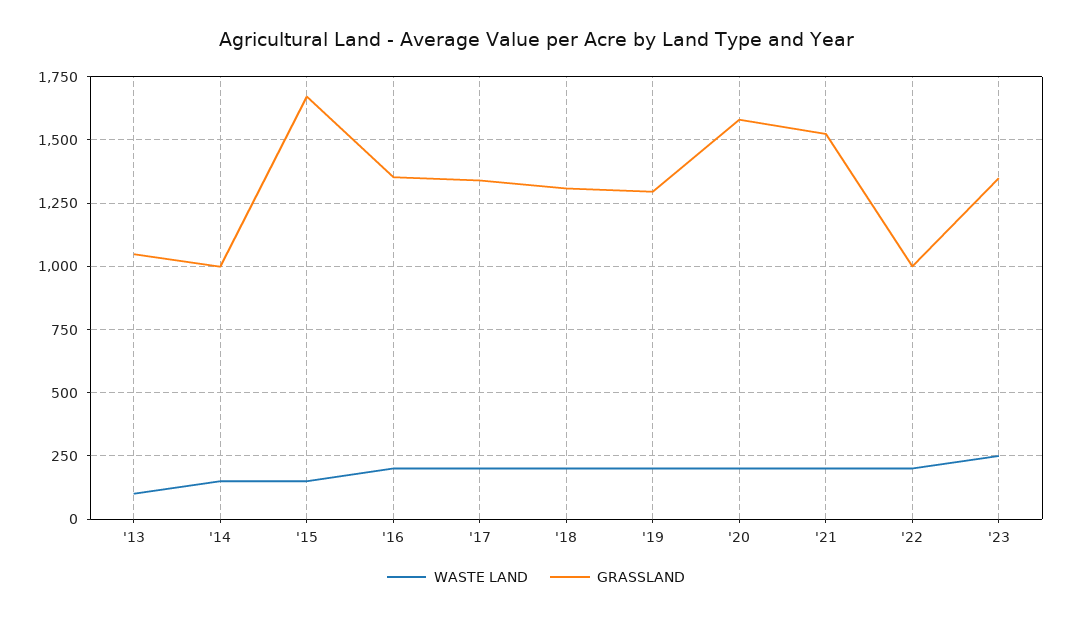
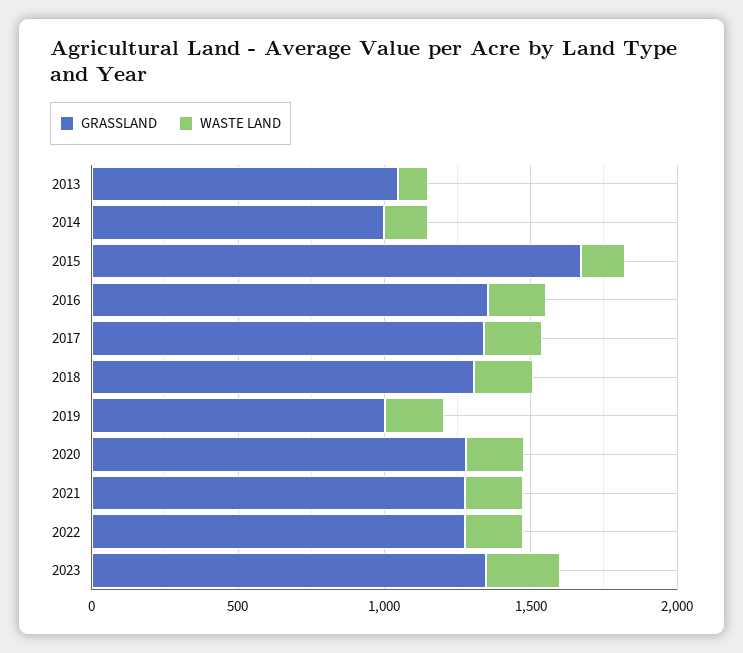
  {
    "WASTE LAND": {
      "'13": 100,
      "'14": 150,
      "'15": 150,
      "'16": 200,
      "'17": 200,
      "'18": 200,
      "'19": 200,
      "'20": 200,
      "'21": 200,
      "'22": 200,
      "'23": 250
    },
    "GRASSLAND": {
      "'13": 1050,
      "'14": 1000,
      "'15": 1675,
      "'16": 1350,
      "'17": 1350,
      "'18": 1300,
-     "'19": 1300,
+     "'19": 1000,
-     "'20": 1575,
+     "'20": 1300,
-     "'21": 1525,
+     "'21": 1300,
-     "'22": 1000,
+     "'22": 1300,
      "'23": 1350
    }
  }

